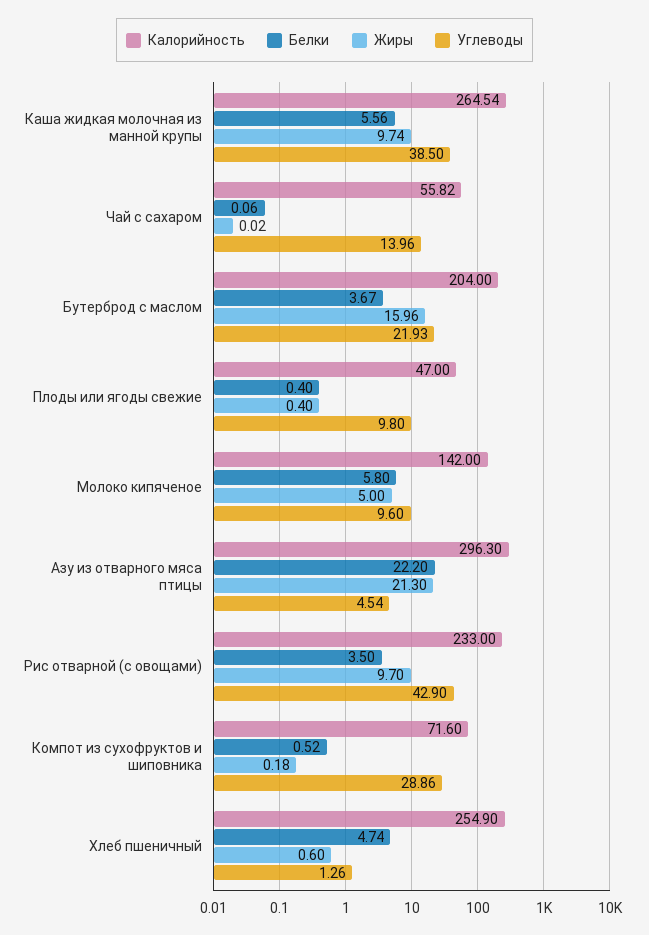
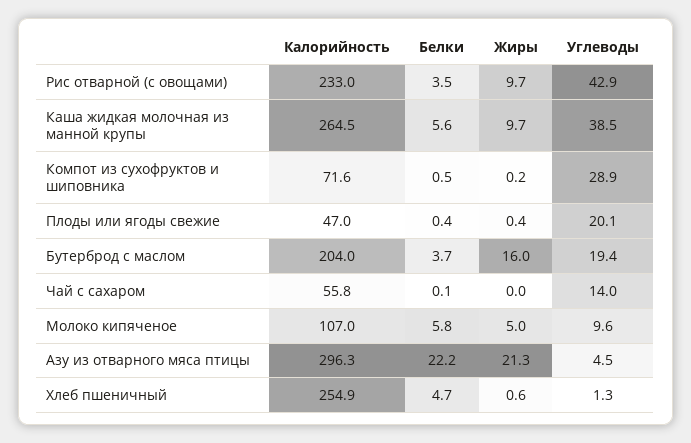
  {
    "Калорийность": {
      "Каша жидкая молочная из манной крупы": 264.54,
      "Чай с сахаром": 55.82,
      "Бутерброд с маслом": 204,
      "Плоды или ягоды свежие": 47,
-     "Молоко кипяченое": 142,
+     "Молоко кипяченое": 107,
      "Азу из отварного мяса птицы": 296.3,
      "Рис отварной (с овощами)": 233,
      "Компот из сухофруктов и шиповника": 71.6,
      "Хлеб пшеничный": 254.9
    },
    "Белки": {
      "Каша жидкая молочная из манной крупы": 5.56,
      "Чай с сахаром": 0.06,
      "Бутерброд с маслом": 3.67,
      "Плоды или ягоды свежие": 0.4,
      "Молоко кипяченое": 5.8,
      "Азу из отварного мяса птицы": 22.2,
      "Рис отварной (с овощами)": 3.5,
      "Компот из сухофруктов и шиповника": 0.52,
      "Хлеб пшеничный": 4.74
    },
    "Жиры": {
      "Каша жидкая молочная из манной крупы": 9.74,
      "Чай с сахаром": 0.02,
      "Бутерброд с маслом": 15.96,
      "Плоды или ягоды свежие": 0.4,
      "Молоко кипяченое": 5,
      "Азу из отварного мяса птицы": 21.3,
      "Рис отварной (с овощами)": 9.7,
      "Компот из сухофруктов и шиповника": 0.18,
      "Хлеб пшеничный": 0.6
    },
    "Углеводы": {
      "Каша жидкая молочная из манной крупы": 38.5,
      "Чай с сахаром": 13.96,
-     "Бутерброд с маслом": 21.93,
+     "Бутерброд с маслом": 19.4,
-     "Плоды или ягоды свежие": 9.8,
+     "Плоды или ягоды свежие": 20.1,
      "Молоко кипяченое": 9.6,
      "Азу из отварного мяса птицы": 4.54,
      "Рис отварной (с овощами)": 42.9,
      "Компот из сухофруктов и шиповника": 28.86,
      "Хлеб пшеничный": 1.26
    }
  }

